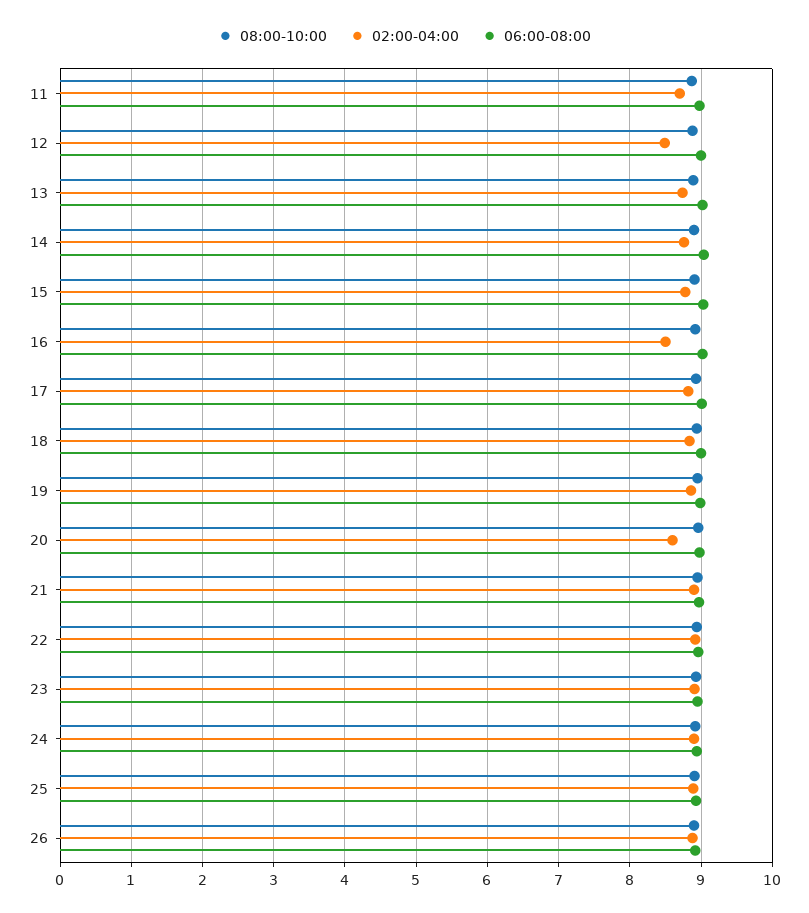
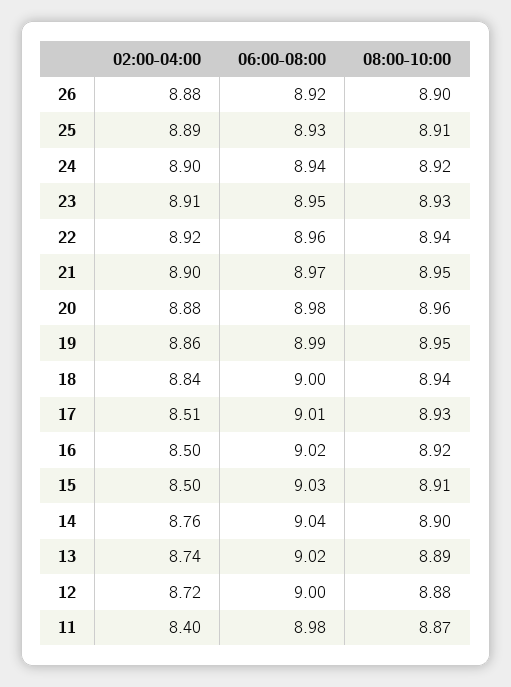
  {
    "08:00-10:00": {
      "11": 8.87,
      "12": 8.88,
      "13": 8.89,
      "14": 8.9,
      "15": 8.91,
      "16": 8.92,
      "17": 8.93,
      "18": 8.94,
      "19": 8.95,
      "20": 8.96,
      "21": 8.95,
      "22": 8.94,
      "23": 8.93,
      "24": 8.92,
      "25": 8.91,
      "26": 8.9
    },
    "02:00-04:00": {
-     "11": 8.7,
+     "11": 8.4,
-     "12": 8.5,
+     "12": 8.72,
      "13": 8.74,
      "14": 8.76,
-     "15": 8.8,
+     "15": 8.5,
      "16": 8.5,
-     "17": 8.8,
+     "17": 8.51,
      "18": 8.84,
      "19": 8.86,
-     "20": 8.6,
+     "20": 8.88,
      "21": 8.9,
      "22": 8.92,
      "23": 8.91,
      "24": 8.9,
      "25": 8.89,
      "26": 8.88
    },
    "06:00-08:00": {
      "11": 8.98,
      "12": 9,
      "13": 9.02,
      "14": 9.04,
      "15": 9.03,
      "16": 9.02,
      "17": 9.01,
      "18": 9,
      "19": 8.99,
      "20": 8.98,
      "21": 8.97,
      "22": 8.96,
      "23": 8.95,
      "24": 8.94,
      "25": 8.93,
      "26": 8.92
    }
  }

